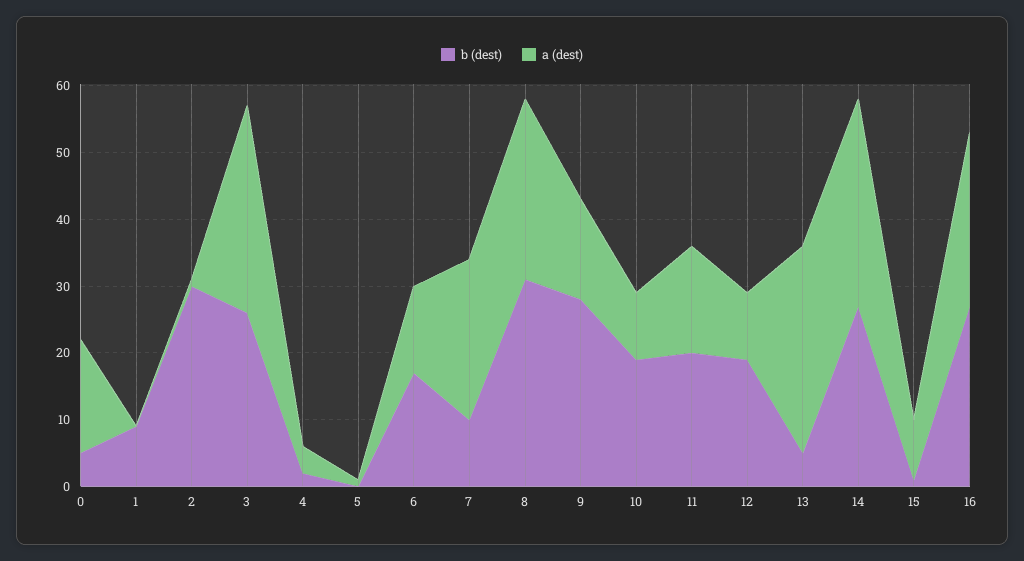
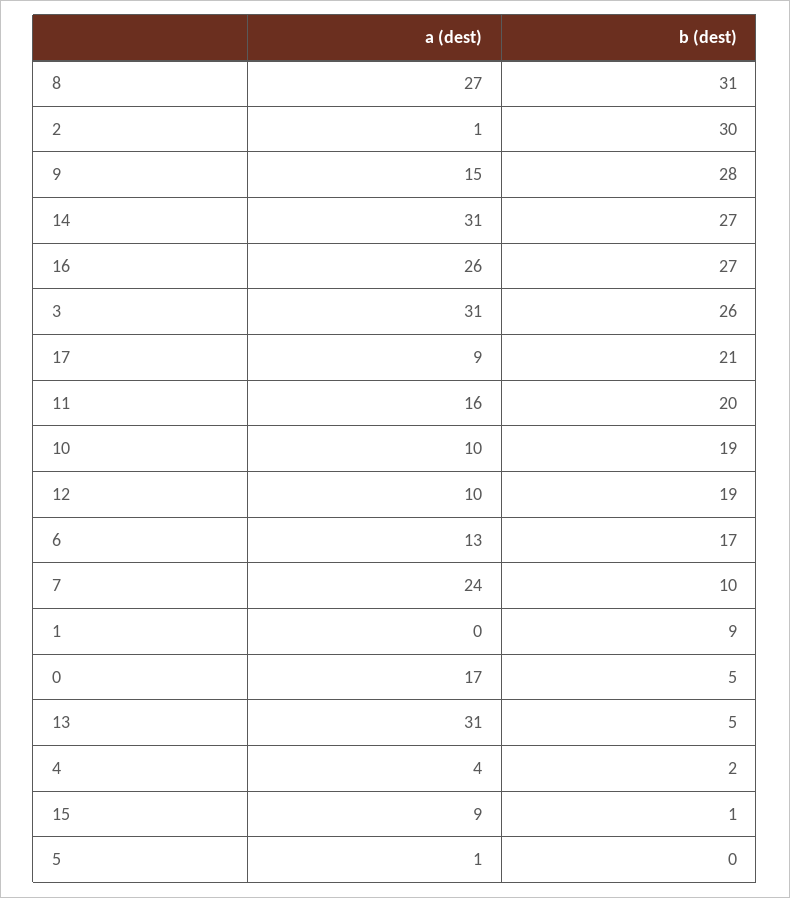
  {
    "b (dest)": {
      "0": 5,
      "1": 9,
      "2": 30,
      "3": 26,
      "4": 2,
      "5": 0,
      "6": 17,
      "7": 10,
      "8": 31,
      "9": 28,
      "10": 19,
      "11": 20,
      "12": 19,
      "13": 5,
      "14": 27,
      "15": 1,
-     "16": 27
+     "16": 27,
+     "17": 21
    },
    "a (dest)": {
      "0": 17,
      "1": 0,
      "2": 1,
      "3": 31,
      "4": 4,
      "5": 1,
      "6": 13,
      "7": 24,
      "8": 27,
      "9": 15,
      "10": 10,
      "11": 16,
      "12": 10,
      "13": 31,
      "14": 31,
      "15": 9,
-     "16": 26
+     "16": 26,
+     "17": 9
    }
  }

